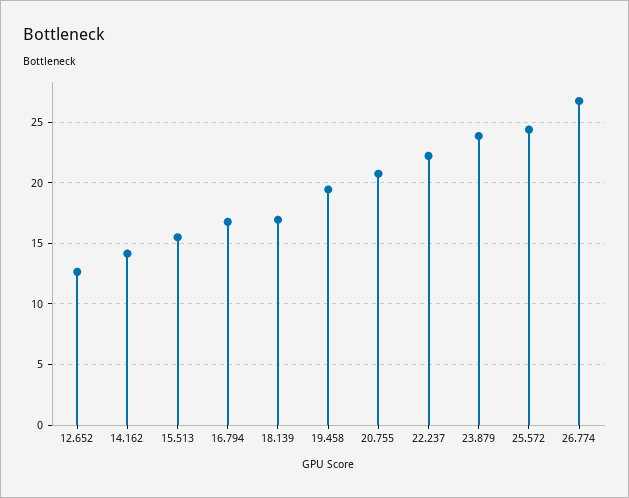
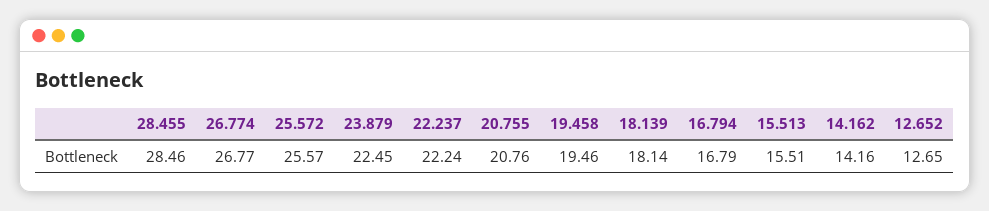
  {
    "12.652": 12.65,
    "14.162": 14.16,
    "15.513": 15.51,
    "16.794": 16.79,
-   "18.139": 17,
+   "18.139": 18.14,
    "19.458": 19.46,
    "20.755": 20.76,
    "22.237": 22.24,
-   "23.879": 24,
+   "23.879": 22.45,
-   "25.572": 24.5,
+   "25.572": 25.57,
-   "26.774": 26.77
+   "26.774": 26.77,
+   "28.455": 28.46
  }

